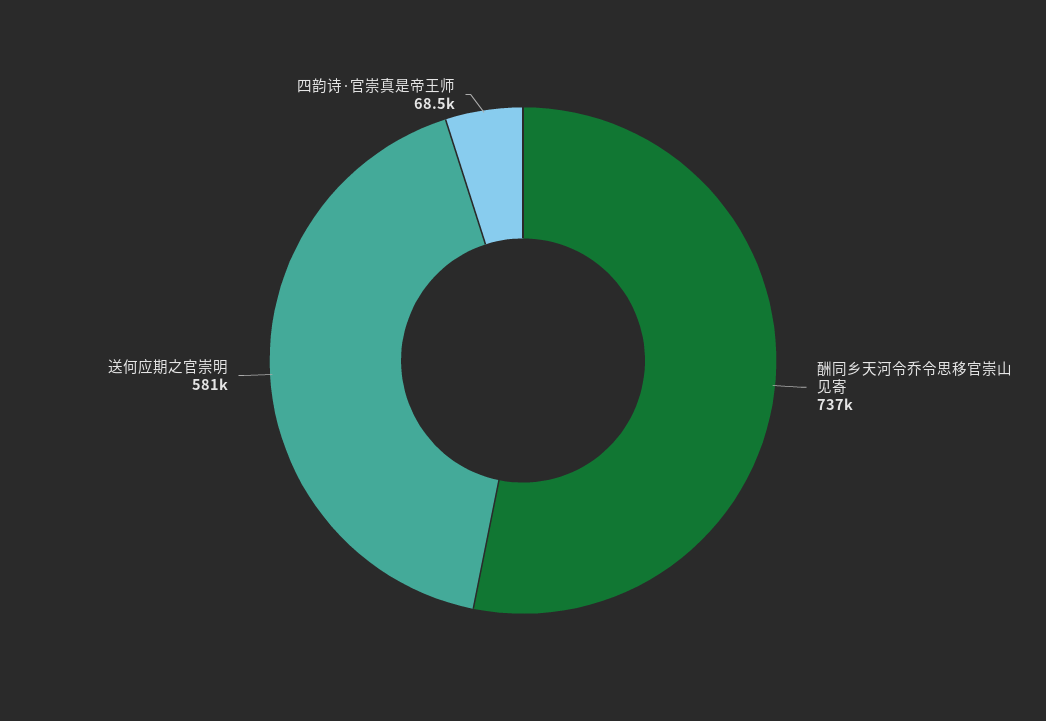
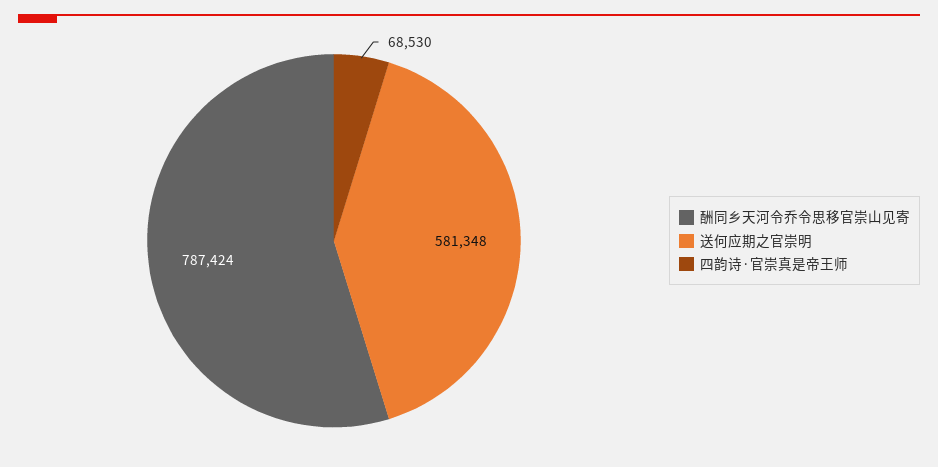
  {
-   "酬同乡天河令乔令思移官崇山见寄": 737000,
+   "酬同乡天河令乔令思移官崇山见寄": 787424,
    "送何应期之官崇明": 581348,
    "四韵诗·官崇真是帝王师": 68530
  }

